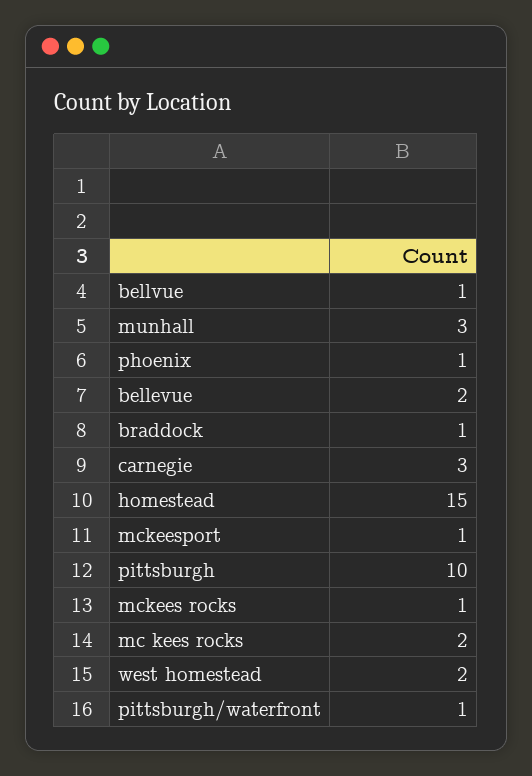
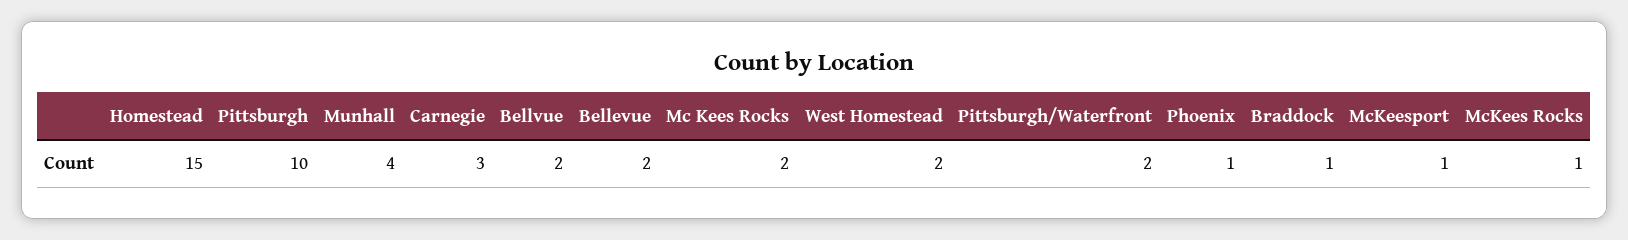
  {
-   "bellvue": 1,
+   "bellvue": 2,
-   "munhall": 3,
+   "munhall": 4,
    "phoenix": 1,
    "bellevue": 2,
    "braddock": 1,
    "carnegie": 3,
    "homestead": 15,
    "mckeesport": 1,
    "pittsburgh": 10,
    "mckees rocks": 1,
    "mc kees rocks": 2,
    "west homestead": 2,
-   "pittsburgh/waterfront": 1
+   "pittsburgh/waterfront": 2
  }

